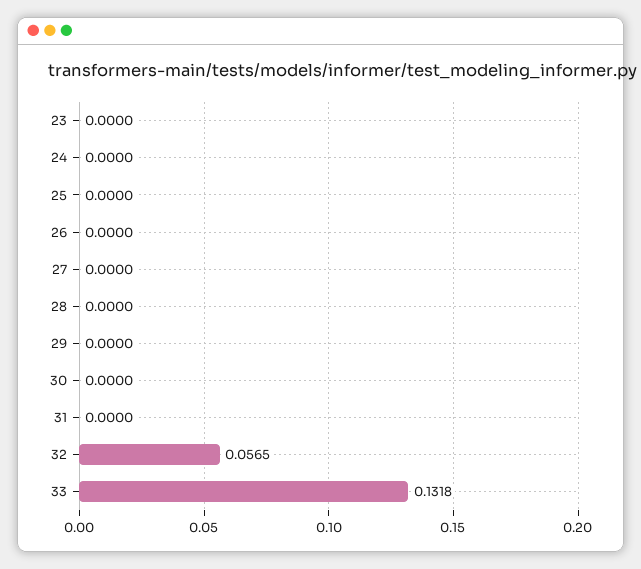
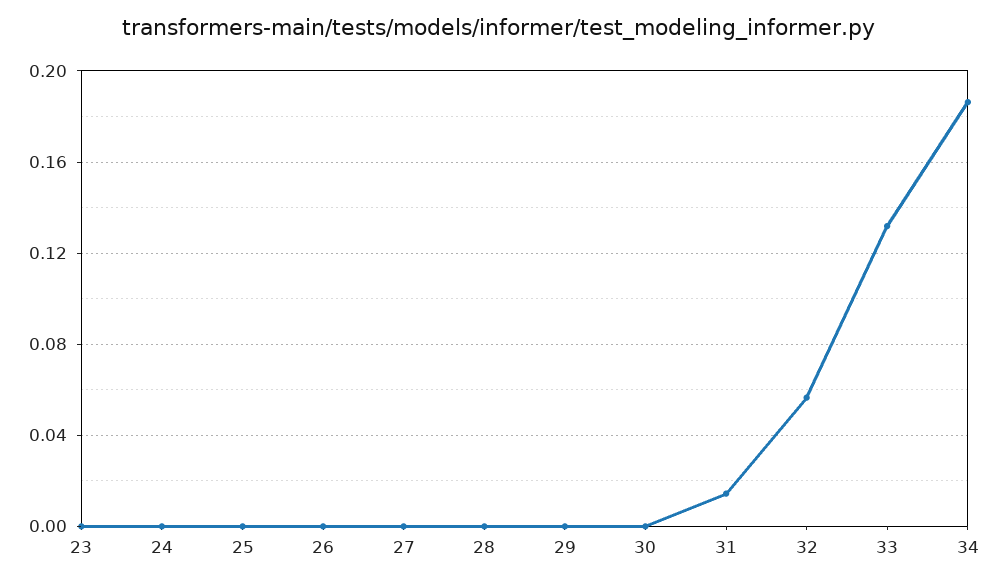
  {
    "23": 0,
    "24": 0,
    "25": 0,
    "26": 0,
    "27": 0,
    "28": 0,
    "29": 0,
    "30": 0,
-   "31": 0,
+   "31": 0.015,
    "32": 0.0565,
-   "33": 0.1318
+   "33": 0.1318,
+   "34": 0.185
  }

